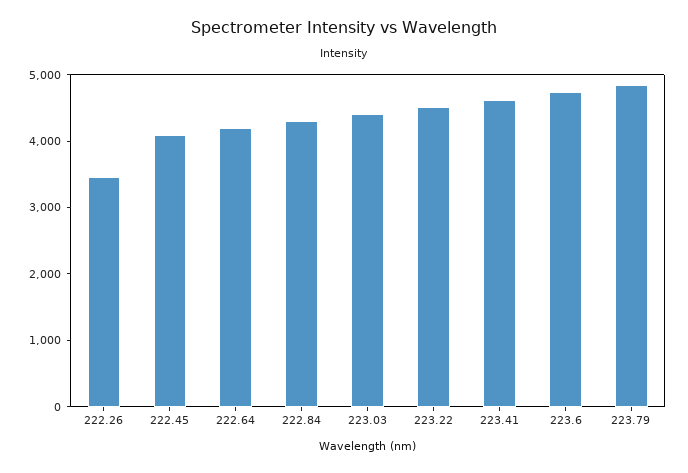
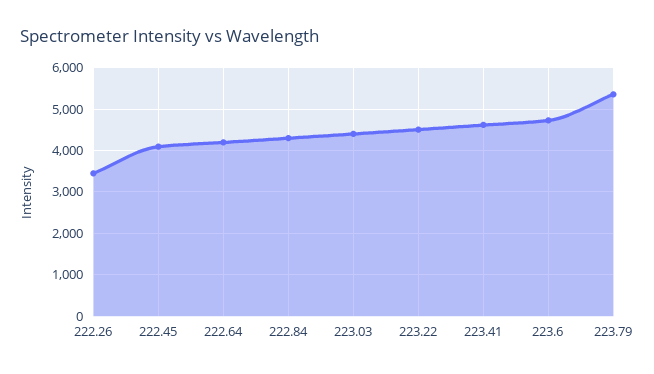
  {
    "222.26": 3400,
    "222.45": 4000,
    "222.64": 4200,
    "222.84": 4400,
    "223.03": 4400,
    "223.22": 4600,
    "223.41": 4600,
    "223.6": 4800,
-   "223.79": 4800
+   "223.79": 5400
  }

